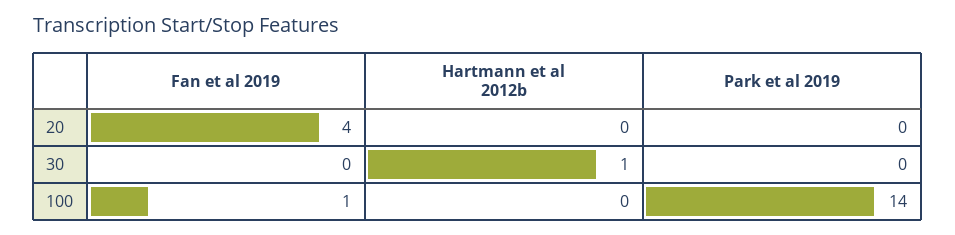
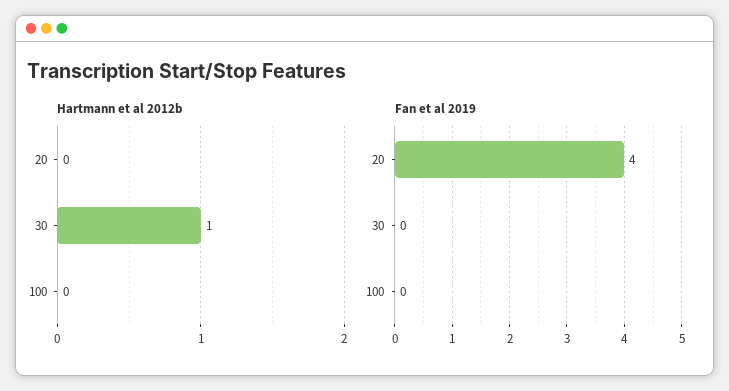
  {
    "Fan et al 2019": {
      "20": 4,
      "30": 0,
-     "100": 1
+     "100": 0
    },
    "Hartmann et al 2012b": {
      "20": 0,
      "30": 1,
      "100": 0
-   },
+   }
-   "Park et al 2019": {
-     "20": 0,
-     "30": 0,
-     "100": 14
-   }
  }

